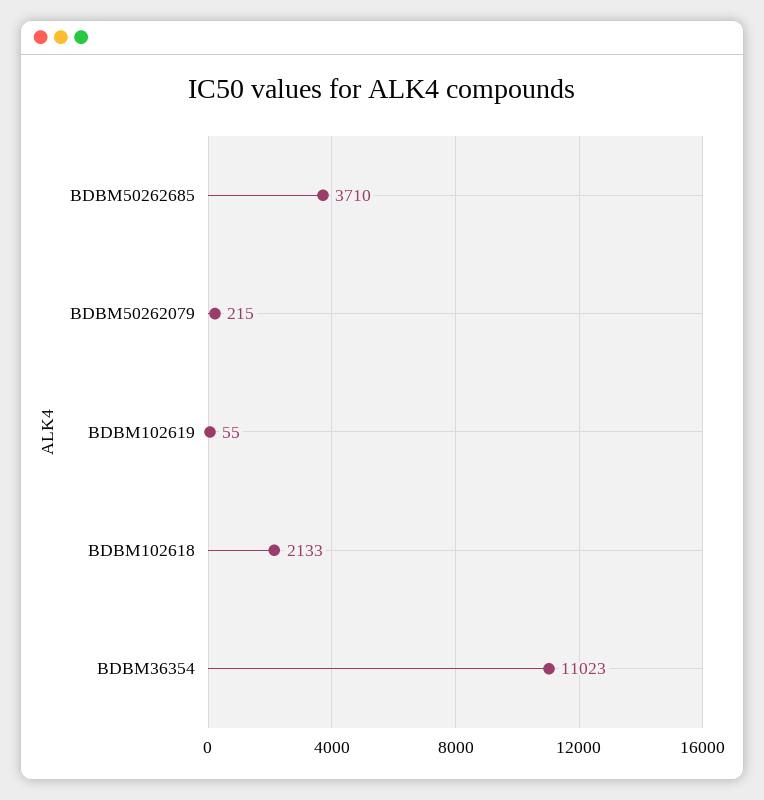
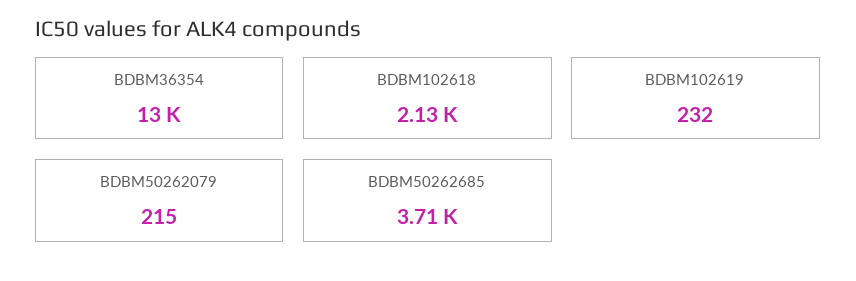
  {
    "BDBM50262685": 3710,
    "BDBM50262079": 215,
-   "BDBM102619": 55,
+   "BDBM102619": 232,
    "BDBM102618": 2133,
-   "BDBM36354": 11023
+   "BDBM36354": 13000
  }

